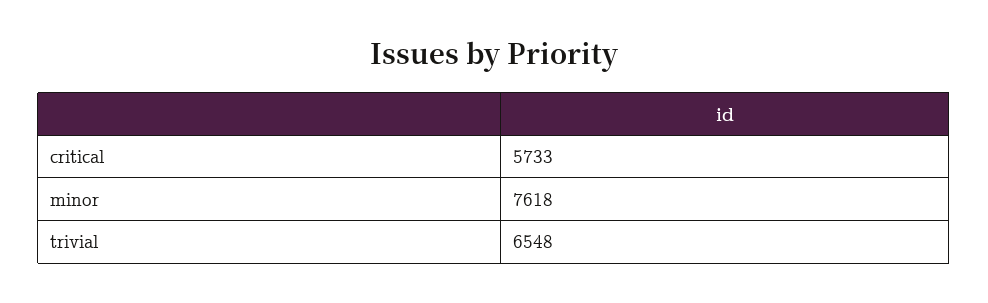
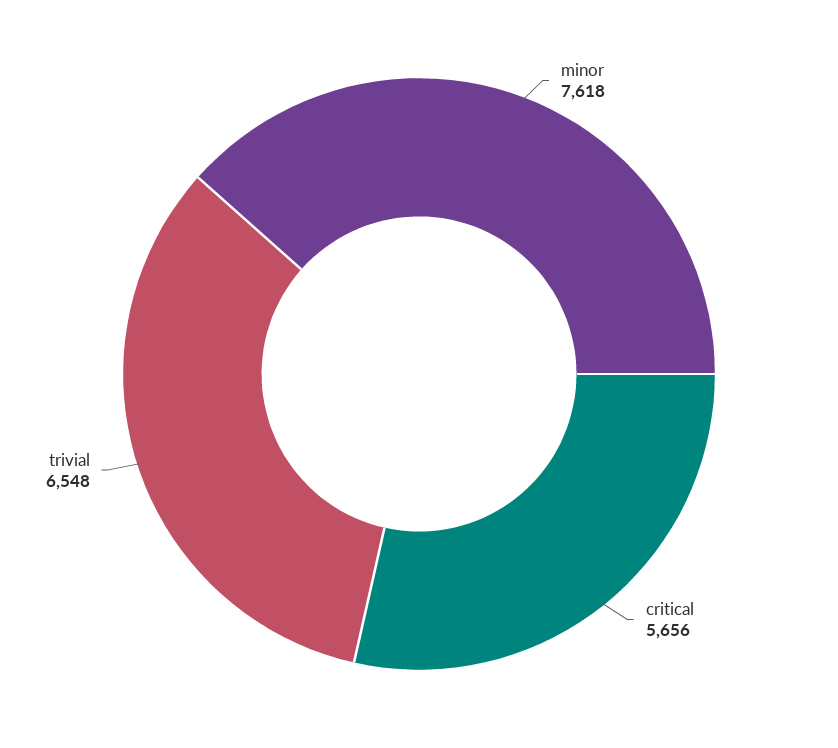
  {
-   "critical": 5733,
+   "critical": 5656,
    "minor": 7618,
    "trivial": 6548
  }

